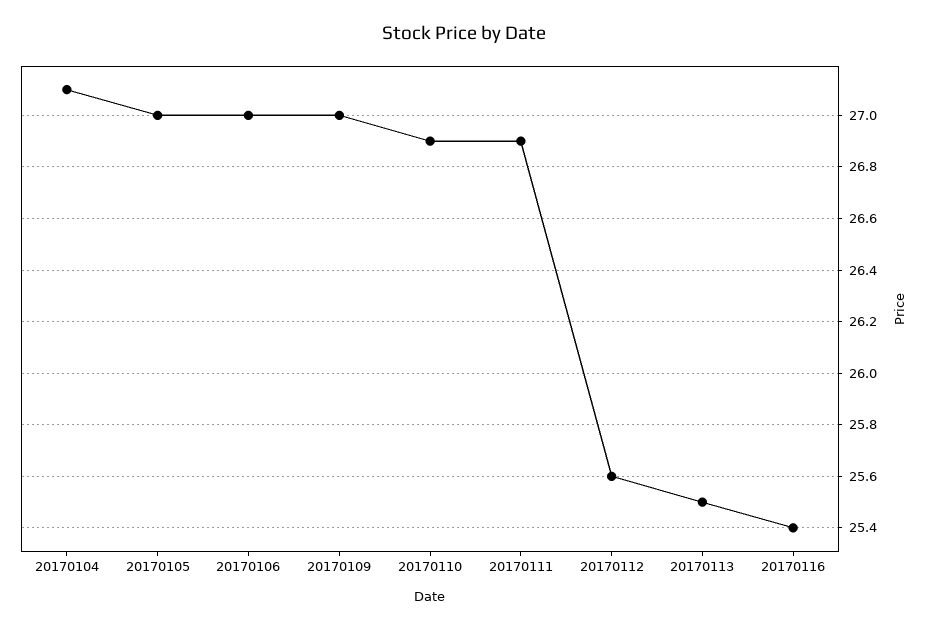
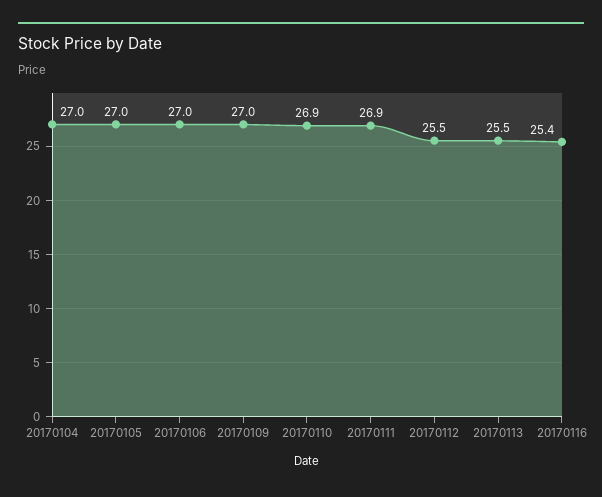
  {
-   "20170104": 27.1,
+   "20170104": 27,
    "20170105": 27,
    "20170106": 27,
    "20170109": 27,
    "20170110": 26.9,
    "20170111": 26.9,
-   "20170112": 25.6,
+   "20170112": 25.5,
    "20170113": 25.5,
    "20170116": 25.4
  }

